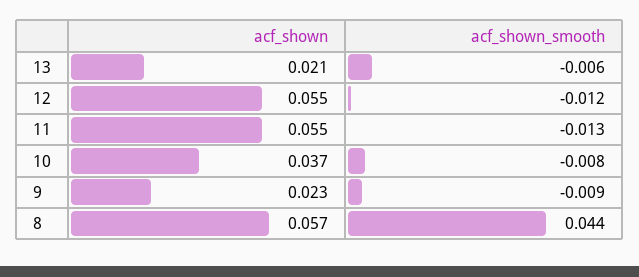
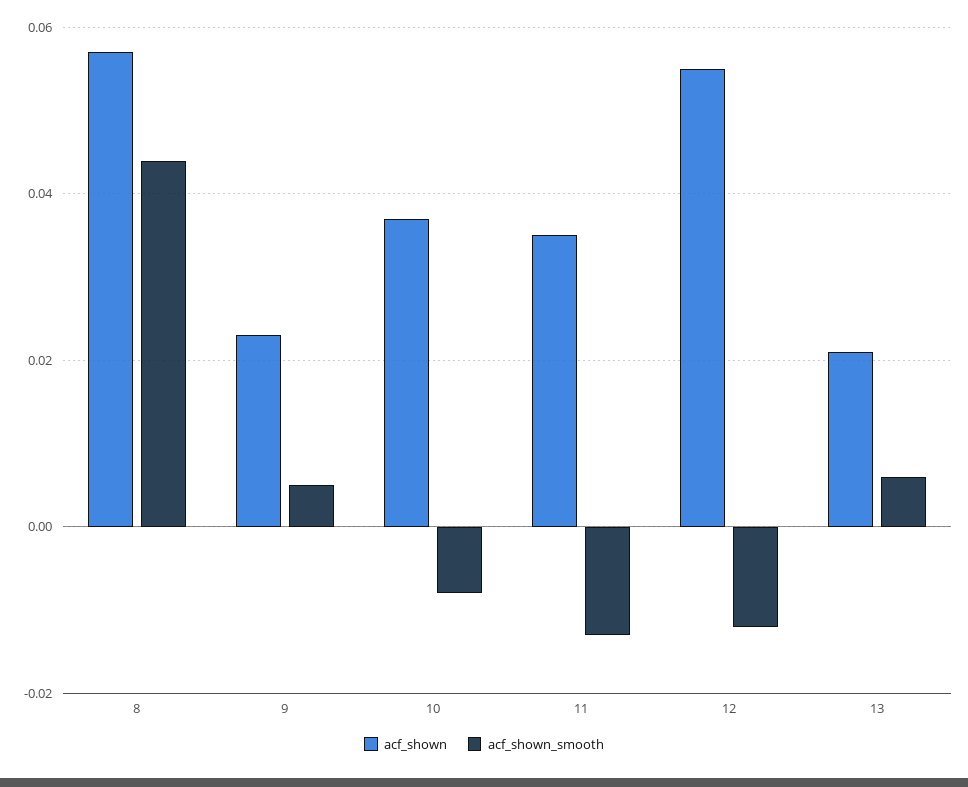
  {
    "acf_shown": {
      "13": 0.021,
      "12": 0.055,
-     "11": 0.055,
+     "11": 0.035,
      "10": 0.037,
      "9": 0.023,
      "8": 0.057
    },
    "acf_shown_smooth": {
-     "13": -0.006,
+     "13": 0.005,
      "12": -0.012,
      "11": -0.013,
      "10": -0.008,
-     "9": -0.009,
+     "9": 0.005,
      "8": 0.044
    }
  }

